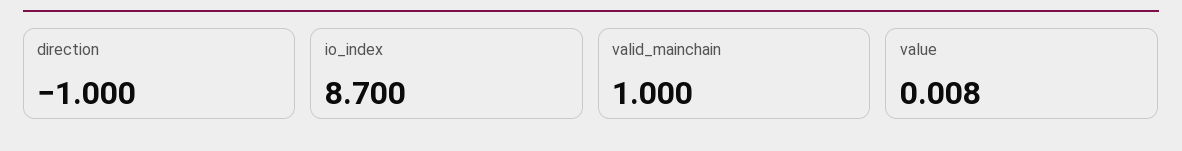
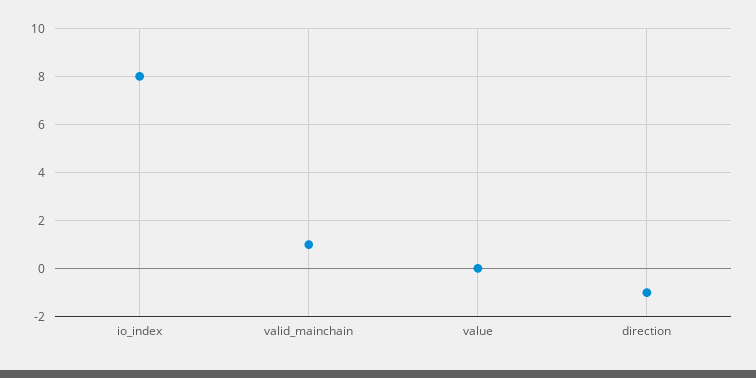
  {
    "direction": -1,
-   "io_index": 8.7,
+   "io_index": 8,
    "valid_mainchain": 1,
    "value": 0.008
  }

